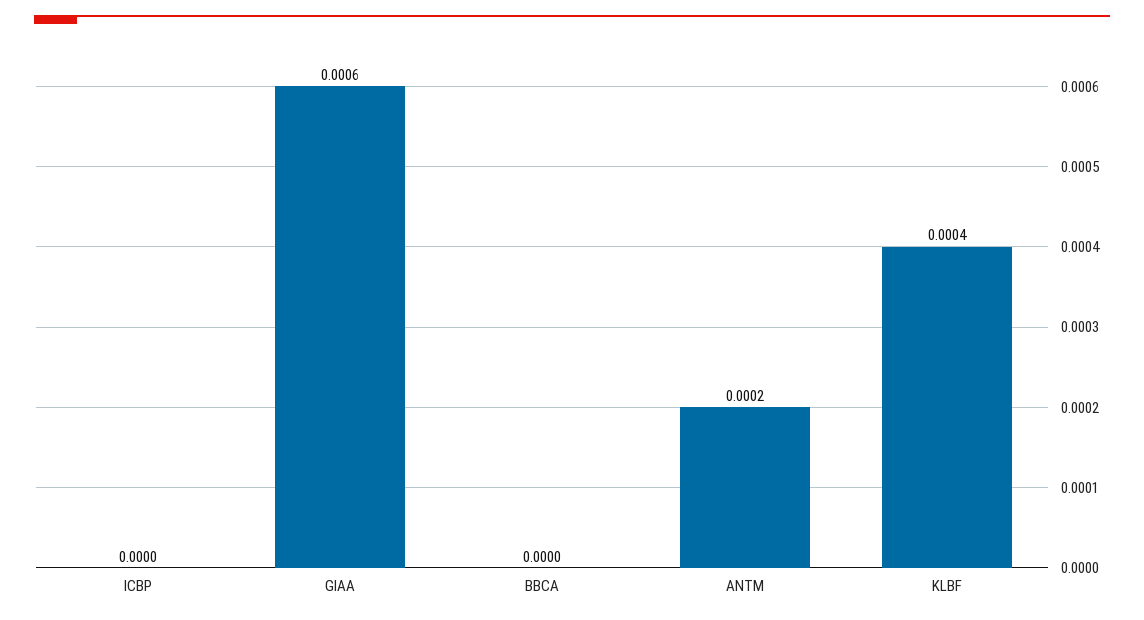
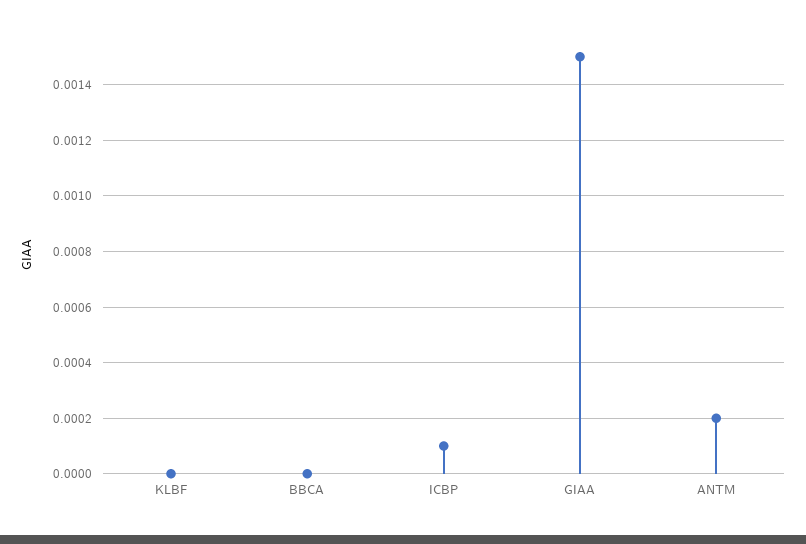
  {
-   "ICBP": 0,
+   "ICBP": 0.0001,
-   "GIAA": 0.0006,
+   "GIAA": 0.0015,
    "BBCA": 0,
    "ANTM": 0.0002,
-   "KLBF": 0.0004
+   "KLBF": 0
  }

